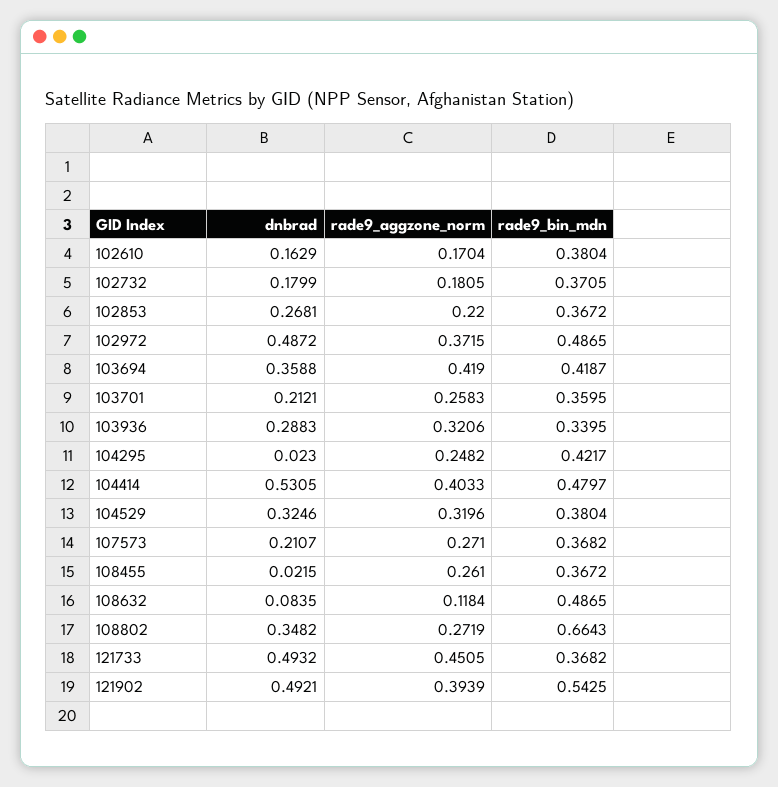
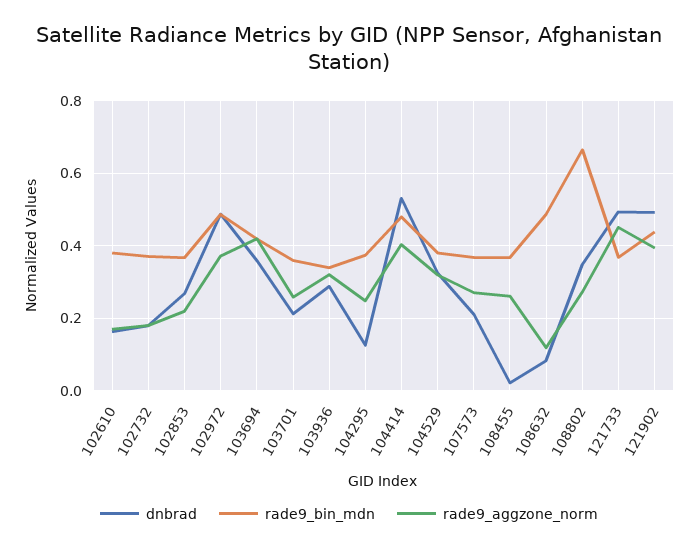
  {
    "dnbrad": {
      "102610": 0.1629,
      "102732": 0.1799,
      "102853": 0.2681,
      "102972": 0.4872,
      "103694": 0.3588,
      "103701": 0.2121,
      "103936": 0.2883,
-     "104295": 0.023,
+     "104295": 0.12,
      "104414": 0.5305,
      "104529": 0.3246,
      "107573": 0.2107,
      "108455": 0.0215,
      "108632": 0.0835,
      "108802": 0.3482,
      "121733": 0.4932,
      "121902": 0.4921
    },
    "rade9_aggzone_norm": {
      "102610": 0.1704,
      "102732": 0.1805,
      "102853": 0.22,
      "102972": 0.3715,
      "103694": 0.419,
      "103701": 0.2583,
      "103936": 0.3206,
      "104295": 0.2482,
      "104414": 0.4033,
      "104529": 0.3196,
      "107573": 0.271,
      "108455": 0.261,
      "108632": 0.1184,
      "108802": 0.2719,
      "121733": 0.4505,
      "121902": 0.3939
    },
    "rade9_bin_mdn": {
      "102610": 0.3804,
      "102732": 0.3705,
      "102853": 0.3672,
      "102972": 0.4865,
      "103694": 0.4187,
      "103701": 0.3595,
      "103936": 0.3395,
-     "104295": 0.4217,
+     "104295": 0.38,
      "104414": 0.4797,
      "104529": 0.3804,
      "107573": 0.3682,
      "108455": 0.3672,
      "108632": 0.4865,
      "108802": 0.6643,
      "121733": 0.3682,
-     "121902": 0.5425
+     "121902": 0.44
    }
  }

